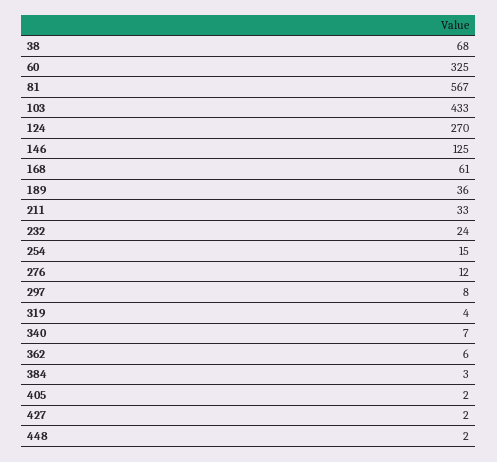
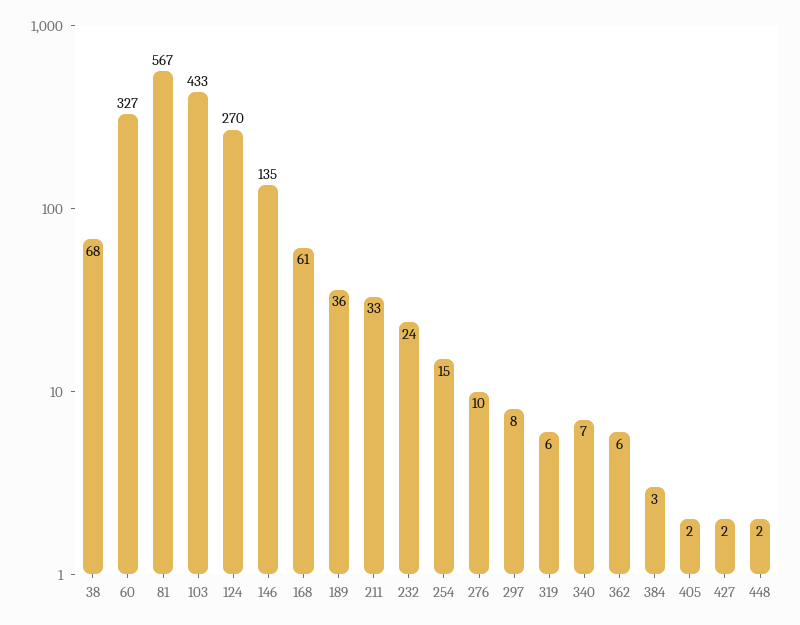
  {
    "38": 68,
-   "60": 325,
+   "60": 327,
    "81": 567,
    "103": 433,
    "124": 270,
-   "146": 125,
+   "146": 135,
    "168": 61,
    "189": 36,
    "211": 33,
    "232": 24,
    "254": 15,
-   "276": 12,
+   "276": 10,
    "297": 8,
-   "319": 4,
+   "319": 6,
    "340": 7,
    "362": 6,
    "384": 3,
    "405": 2,
    "427": 2,
    "448": 2
  }

